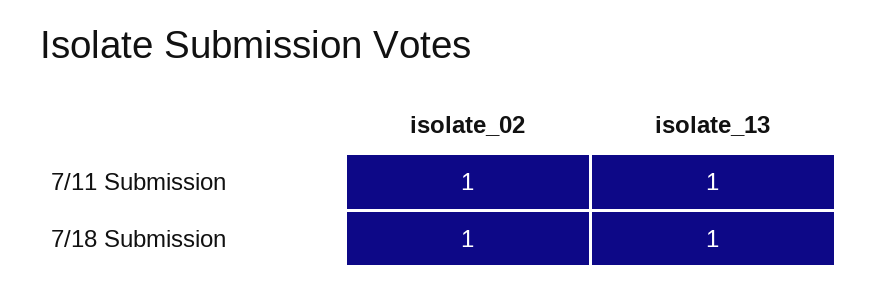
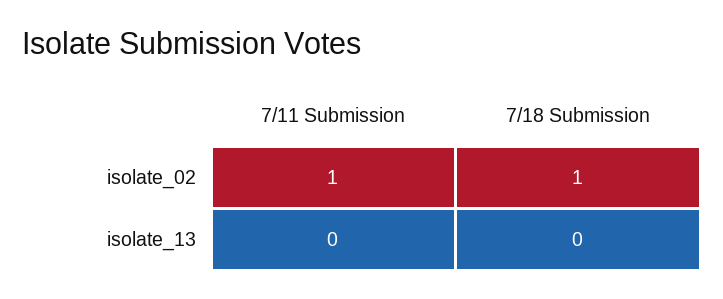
  {
    "isolate_02": {
      "7/11 Submission": 1,
      "7/18 Submission": 1
    },
    "isolate_13": {
-     "7/11 Submission": 1,
+     "7/11 Submission": 0,
-     "7/18 Submission": 1
+     "7/18 Submission": 0
    }
  }

